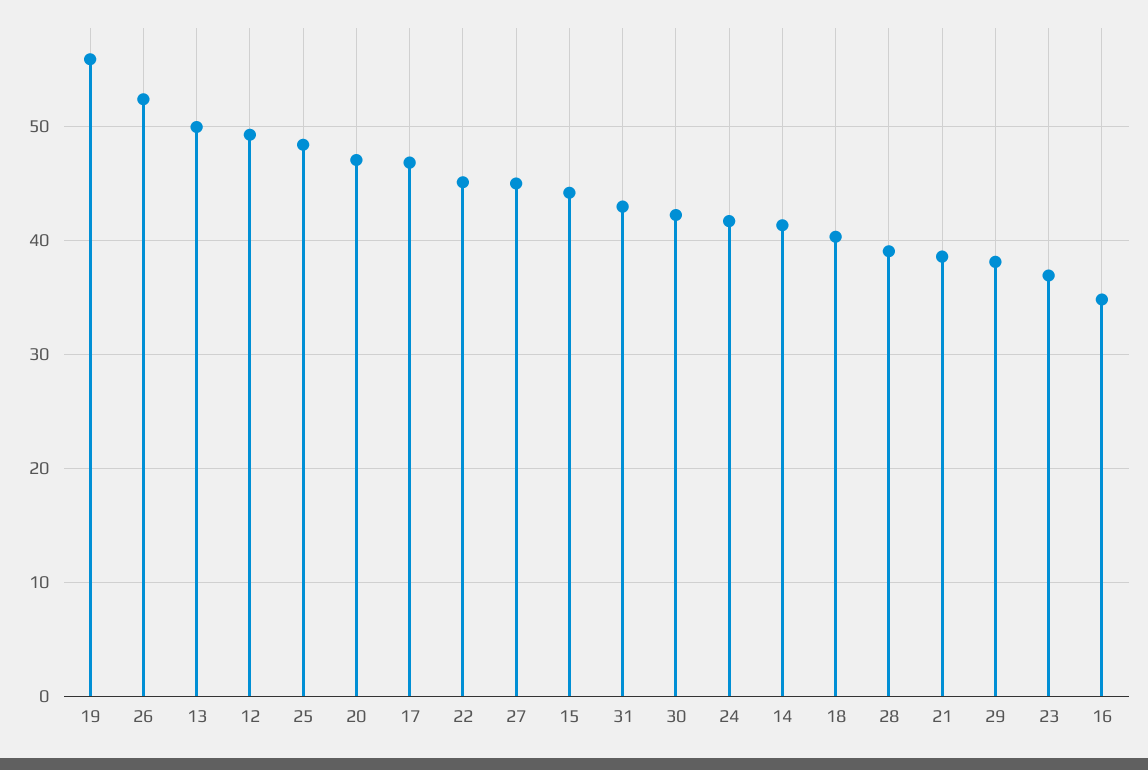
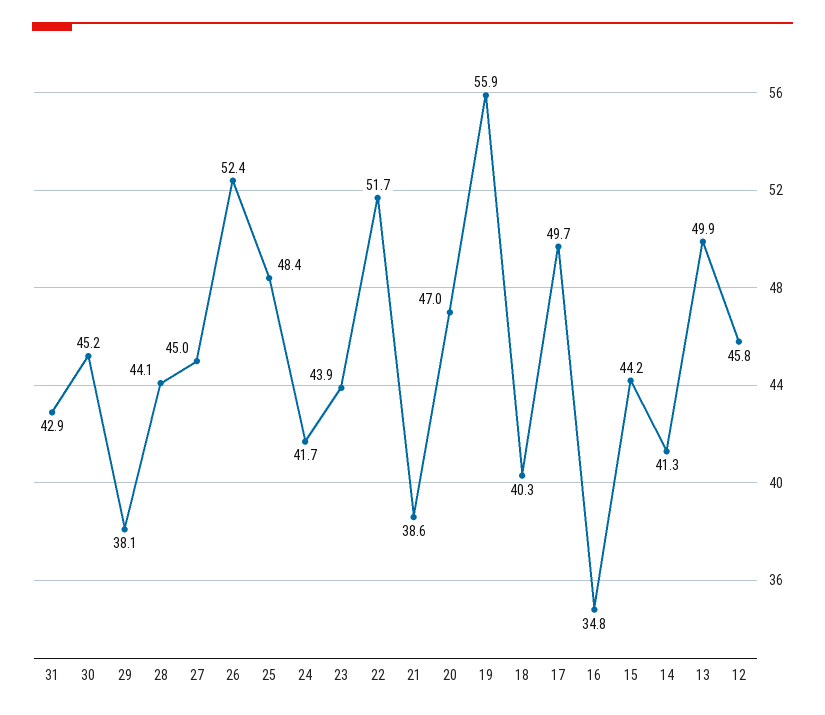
  {
    "19": 55.9,
    "26": 52.4,
    "13": 49.9,
-   "12": 49,
+   "12": 45.8,
    "25": 48.4,
    "20": 47,
-   "17": 47,
+   "17": 49.7,
-   "22": 45,
+   "22": 51.7,
    "27": 45,
    "15": 44.2,
    "31": 42.9,
-   "30": 42,
+   "30": 45.2,
    "24": 41.7,
    "14": 41.3,
    "18": 40.3,
-   "28": 39,
+   "28": 44.1,
    "21": 38.6,
    "29": 38.1,
-   "23": 37,
+   "23": 43.9,
    "16": 34.8
  }

